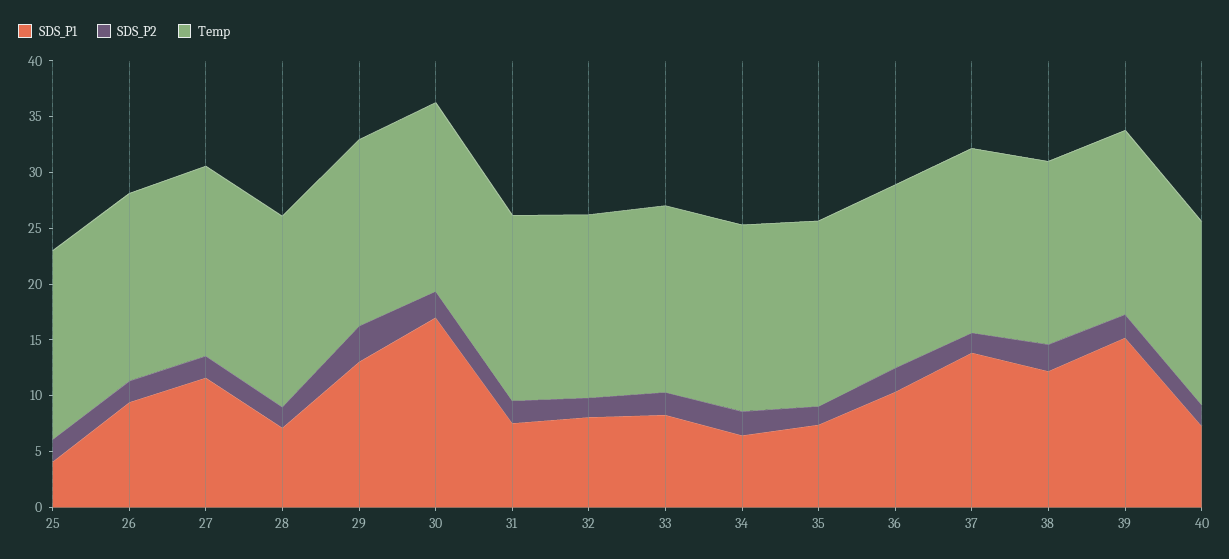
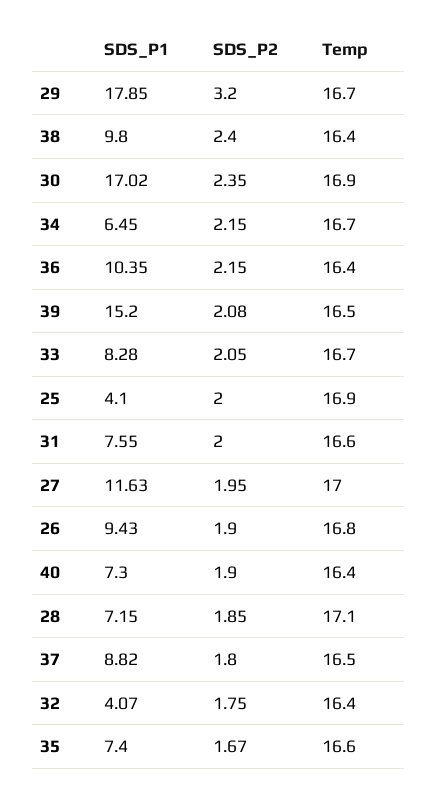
  {
    "SDS_P1": {
      "25": 4.1,
      "26": 9.43,
      "27": 11.63,
      "28": 7.15,
-     "29": 13,
+     "29": 17.85,
      "30": 17.02,
      "31": 7.55,
-     "32": 8,
+     "32": 4.07,
      "33": 8.28,
      "34": 6.45,
      "35": 7.4,
      "36": 10.35,
-     "37": 14,
+     "37": 8.82,
-     "38": 12,
+     "38": 9.8,
      "39": 15.2,
      "40": 7.3
    },
    "SDS_P2": {
      "25": 2,
      "26": 1.9,
      "27": 1.95,
      "28": 1.85,
      "29": 3.2,
      "30": 2.35,
      "31": 2,
      "32": 1.75,
      "33": 2.05,
      "34": 2.15,
      "35": 1.67,
      "36": 2.15,
      "37": 1.8,
      "38": 2.4,
      "39": 2.08,
      "40": 1.9
    },
    "Temp": {
      "25": 16.9,
      "26": 16.8,
      "27": 17,
      "28": 17.1,
      "29": 16.7,
      "30": 16.9,
      "31": 16.6,
      "32": 16.4,
      "33": 16.7,
      "34": 16.7,
      "35": 16.6,
      "36": 16.4,
      "37": 16.5,
      "38": 16.4,
      "39": 16.5,
      "40": 16.4
    }
  }

